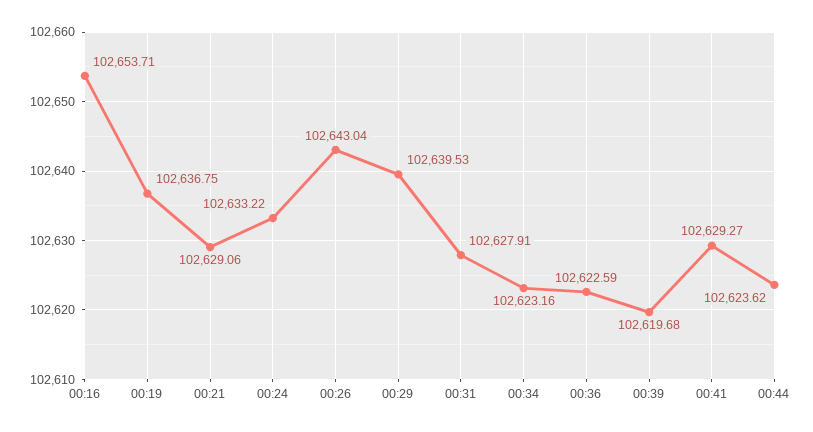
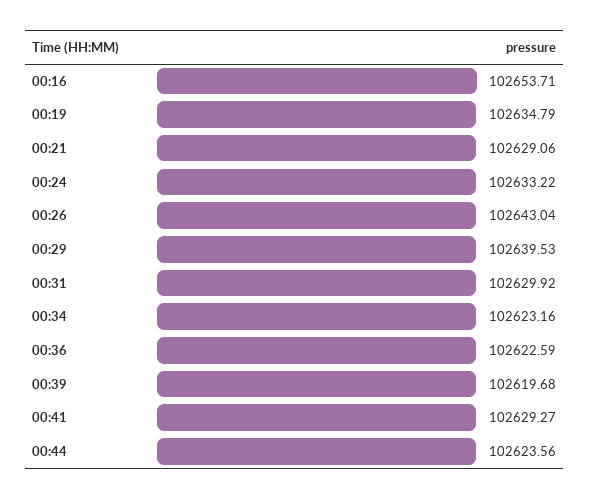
  {
    "00:16": 102653.71,
-   "00:19": 102636.75,
+   "00:19": 102634.79,
    "00:21": 102629.06,
    "00:24": 102633.22,
    "00:26": 102643.04,
    "00:29": 102639.53,
-   "00:31": 102627.91,
+   "00:31": 102629.92,
    "00:34": 102623.16,
    "00:36": 102622.59,
    "00:39": 102619.68,
    "00:41": 102629.27,
-   "00:44": 102623.62
+   "00:44": 102623.56
  }

